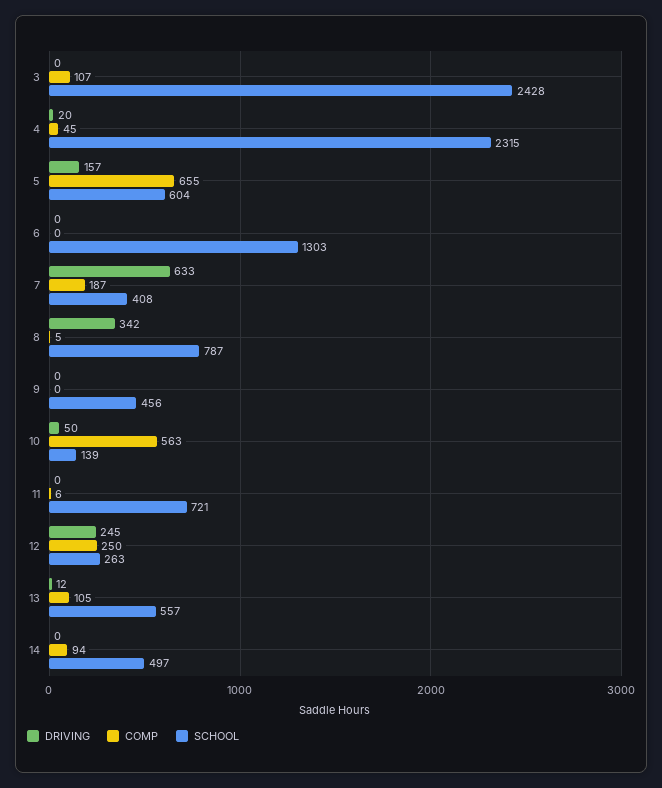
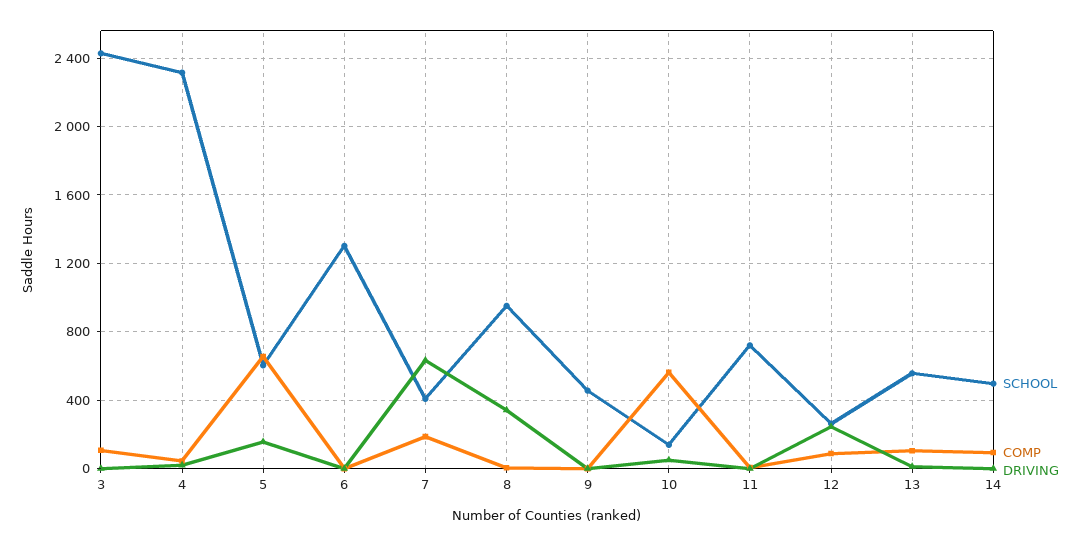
  {
    "DRIVING": {
      "3": 0,
      "4": 20,
      "5": 157,
      "6": 0,
      "7": 633,
      "8": 342,
      "9": 0,
      "10": 50,
      "11": 0,
      "12": 245,
      "13": 12,
      "14": 0
    },
    "COMP": {
      "3": 107,
      "4": 45,
      "5": 655,
      "6": 0,
      "7": 187,
      "8": 5,
      "9": 0,
      "10": 563,
      "11": 6,
-     "12": 250,
+     "12": 100,
      "13": 105,
      "14": 94
    },
    "SCHOOL": {
      "3": 2428,
      "4": 2315,
      "5": 604,
      "6": 1303,
      "7": 408,
-     "8": 787,
+     "8": 950,
      "9": 456,
      "10": 139,
      "11": 721,
      "12": 263,
      "13": 557,
      "14": 497
    }
  }

